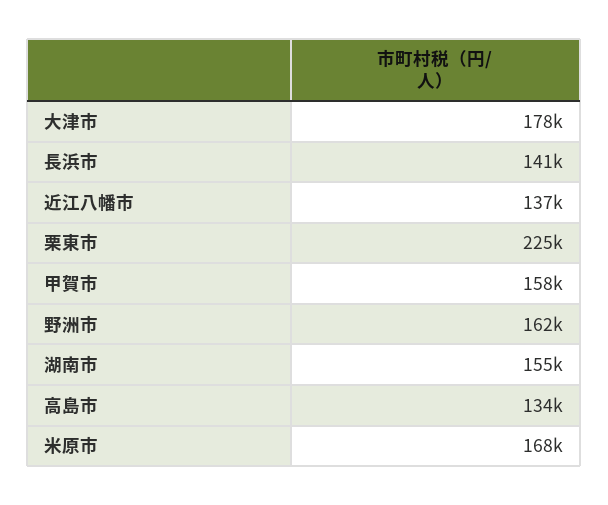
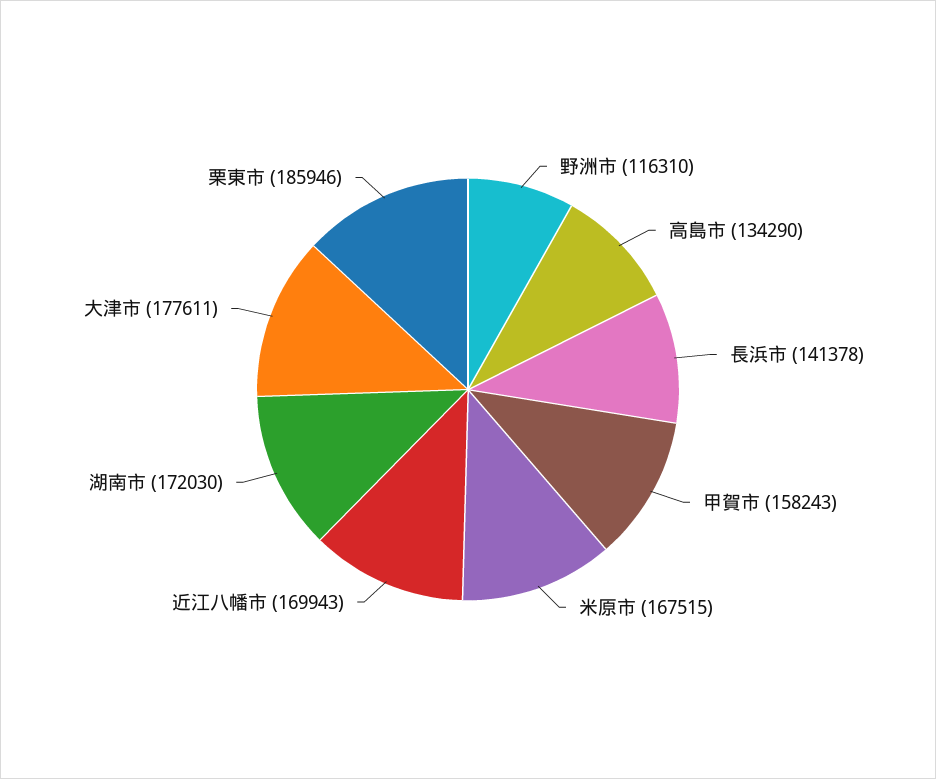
  {
    "大津市": 177611,
    "長浜市": 141378,
-   "近江八幡市": 137000,
+   "近江八幡市": 169943,
-   "栗東市": 225000,
+   "栗東市": 185946,
    "甲賀市": 158243,
-   "野洲市": 162000,
+   "野洲市": 116310,
-   "湖南市": 155000,
+   "湖南市": 172030,
    "高島市": 134290,
    "米原市": 167515
  }

